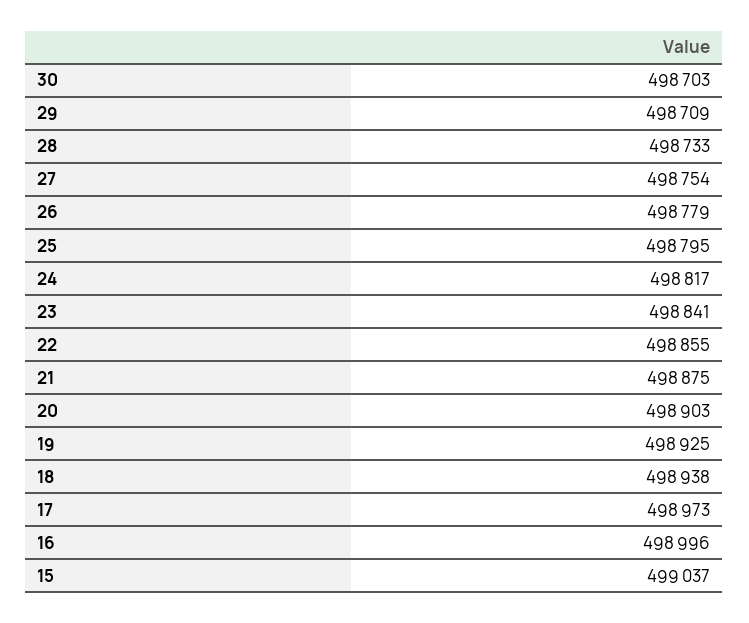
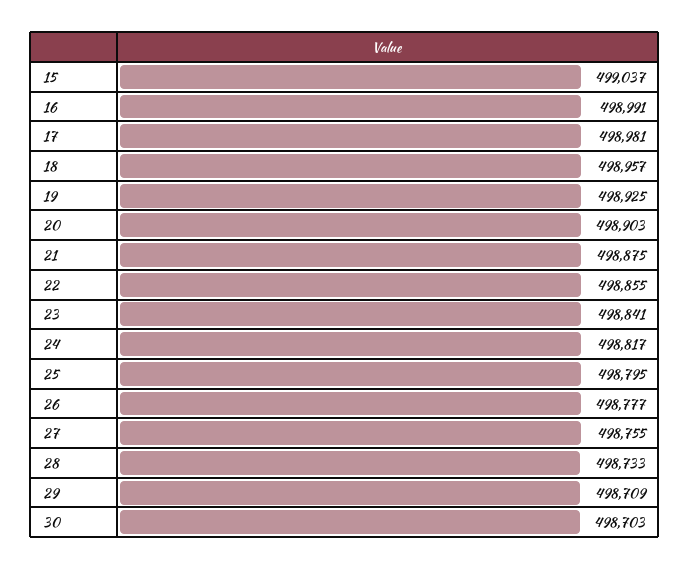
  {
    "30": 498703,
    "29": 498709,
    "28": 498733,
-   "27": 498754,
+   "27": 498755,
-   "26": 498779,
+   "26": 498777,
    "25": 498795,
    "24": 498817,
    "23": 498841,
    "22": 498855,
    "21": 498875,
    "20": 498903,
    "19": 498925,
-   "18": 498938,
+   "18": 498957,
-   "17": 498973,
+   "17": 498981,
-   "16": 498996,
+   "16": 498991,
    "15": 499037
  }

